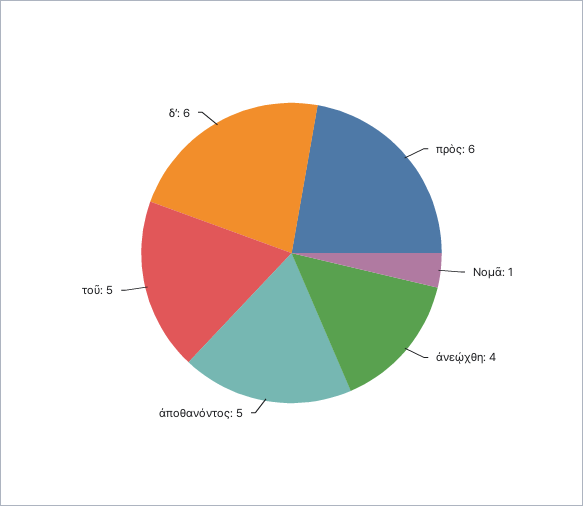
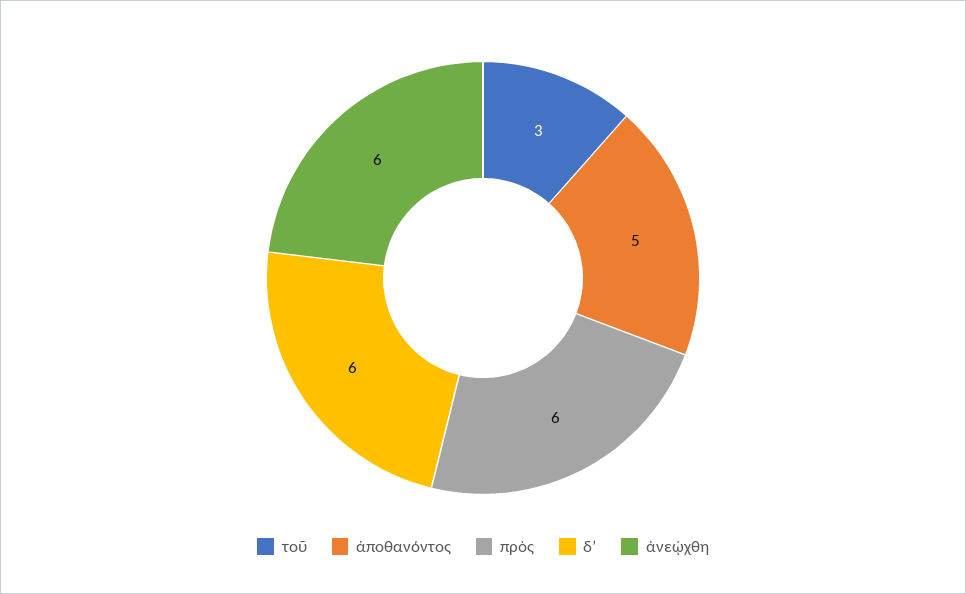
  {
    "πρὸς": 6,
-   "Νομᾶ": 1,
-   "ἀνεῴχθη": 4,
+   "ἀνεῴχθη": 6,
    "ἀποθανόντος": 5,
-   "τοῦ": 5,
+   "τοῦ": 3,
    "δʼ": 6
  }

